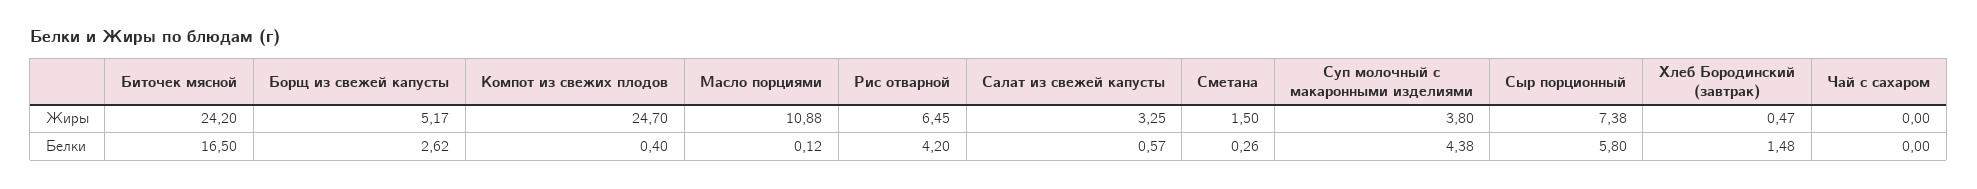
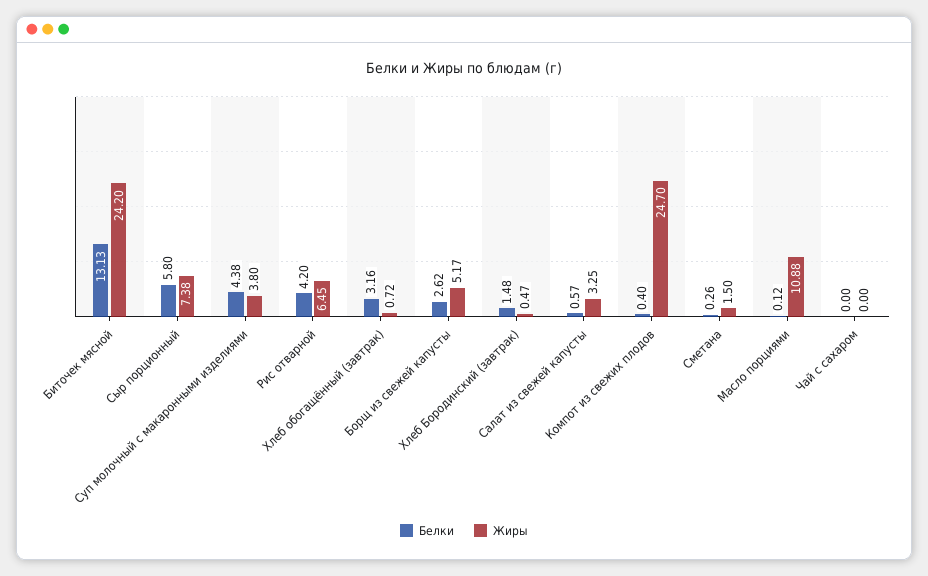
  {
    "Жиры": {
      "Биточек мясной": 24.2,
      "Борщ из свежей капусты": 5.17,
      "Компот из свежих плодов": 24.7,
      "Масло порциями": 10.88,
      "Рис отварной": 6.45,
      "Салат из свежей капусты": 3.25,
      "Сметана": 1.5,
      "Суп молочный с макаронными изделиями": 3.8,
      "Сыр порционный": 7.38,
      "Хлеб Бородинский (завтрак)": 0.47,
-     "Чай с сахаром": 0
+     "Чай с сахаром": 0,
+     "Хлеб обогащённый (завтрак)": 0.72
    },
    "Белки": {
-     "Биточек мясной": 16.5,
+     "Биточек мясной": 13.13,
      "Борщ из свежей капусты": 2.62,
      "Компот из свежих плодов": 0.4,
      "Масло порциями": 0.12,
      "Рис отварной": 4.2,
      "Салат из свежей капусты": 0.57,
      "Сметана": 0.26,
      "Суп молочный с макаронными изделиями": 4.38,
      "Сыр порционный": 5.8,
      "Хлеб Бородинский (завтрак)": 1.48,
-     "Чай с сахаром": 0
+     "Чай с сахаром": 0,
+     "Хлеб обогащённый (завтрак)": 3.16
    }
  }

